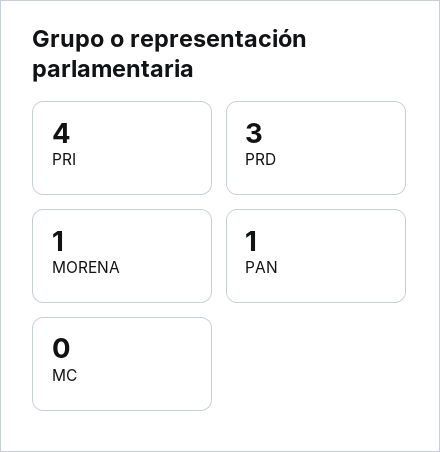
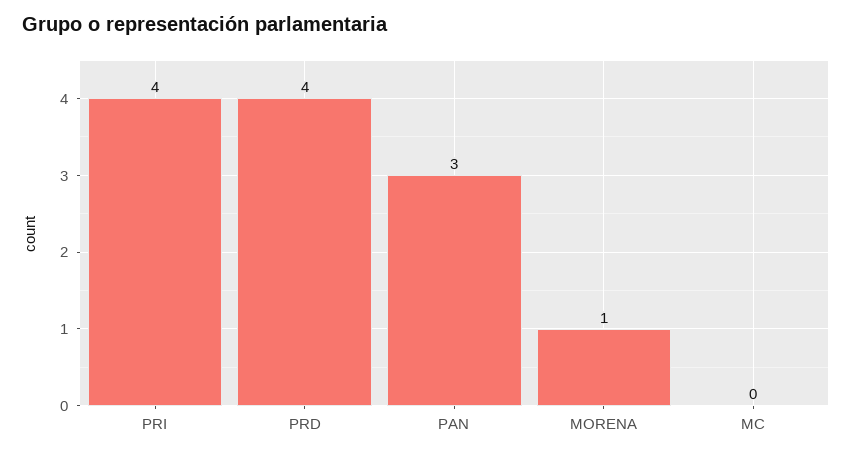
  {
    "PRI": 4,
-   "PRD": 3,
+   "PRD": 4,
    "MORENA": 1,
-   "PAN": 1,
+   "PAN": 3,
    "MC": 0
  }

